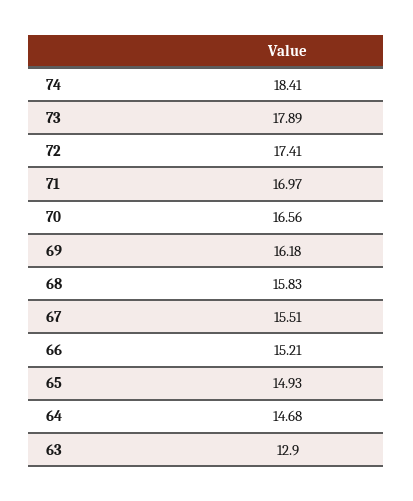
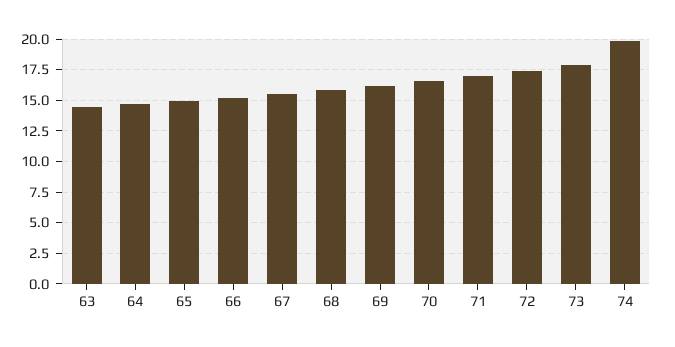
  {
-   "74": 18.41,
+   "74": 20,
    "73": 17.89,
    "72": 17.41,
    "71": 16.97,
    "70": 16.56,
    "69": 16.18,
    "68": 15.83,
    "67": 15.51,
    "66": 15.21,
    "65": 14.93,
    "64": 14.68,
-   "63": 12.9
+   "63": 14.5
  }

